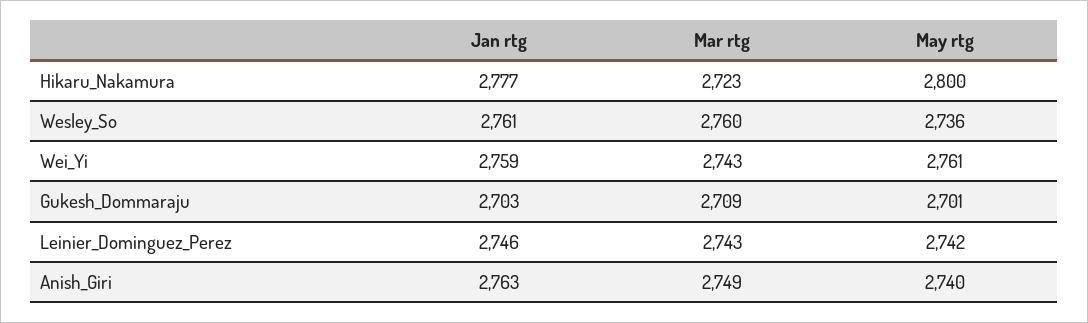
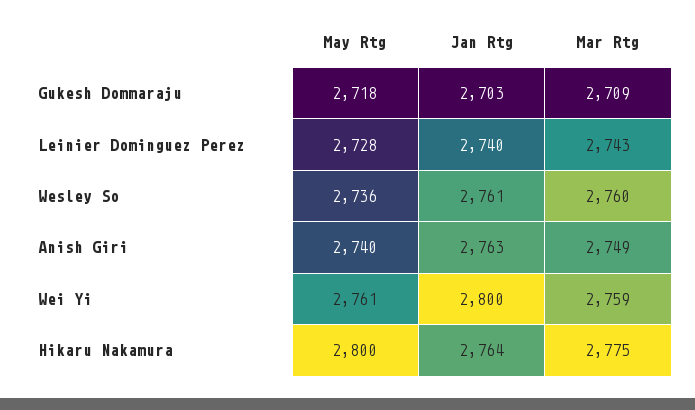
  {
    "Jan rtg": {
-     "Hikaru_Nakamura": 2777,
+     "Hikaru_Nakamura": 2764,
      "Wesley_So": 2761,
-     "Wei_Yi": 2759,
+     "Wei_Yi": 2800,
      "Gukesh_Dommaraju": 2703,
-     "Leinier_Dominguez_Perez": 2746,
+     "Leinier_Dominguez_Perez": 2740,
      "Anish_Giri": 2763
    },
    "Mar rtg": {
-     "Hikaru_Nakamura": 2723,
+     "Hikaru_Nakamura": 2775,
      "Wesley_So": 2760,
-     "Wei_Yi": 2743,
+     "Wei_Yi": 2759,
      "Gukesh_Dommaraju": 2709,
      "Leinier_Dominguez_Perez": 2743,
      "Anish_Giri": 2749
    },
    "May rtg": {
      "Hikaru_Nakamura": 2800,
      "Wesley_So": 2736,
      "Wei_Yi": 2761,
-     "Gukesh_Dommaraju": 2701,
+     "Gukesh_Dommaraju": 2718,
-     "Leinier_Dominguez_Perez": 2742,
+     "Leinier_Dominguez_Perez": 2728,
      "Anish_Giri": 2740
    }
  }

